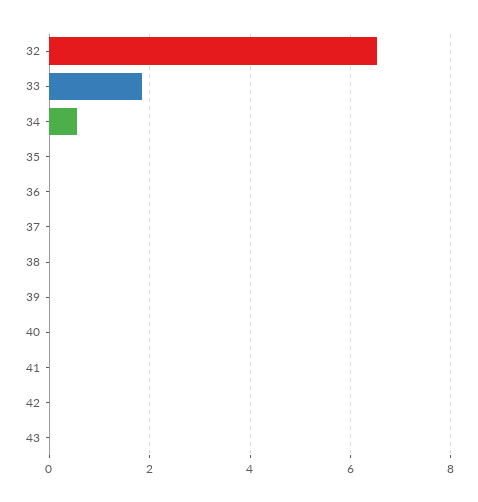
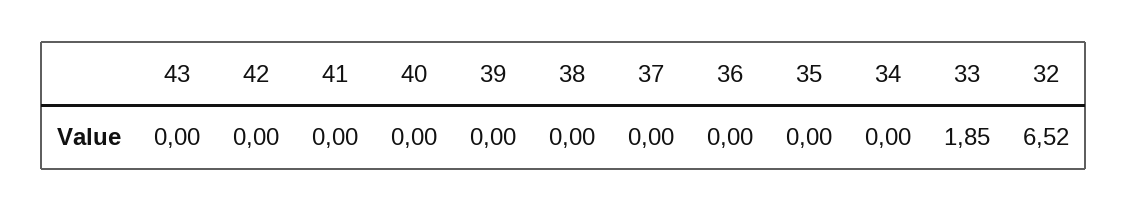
  {
    "32": 6.52,
    "33": 1.85,
-   "34": 0.6,
+   "34": 0,
    "35": 0,
    "36": 0,
    "37": 0,
    "38": 0,
    "39": 0,
    "40": 0,
    "41": 0,
    "42": 0,
    "43": 0
  }

